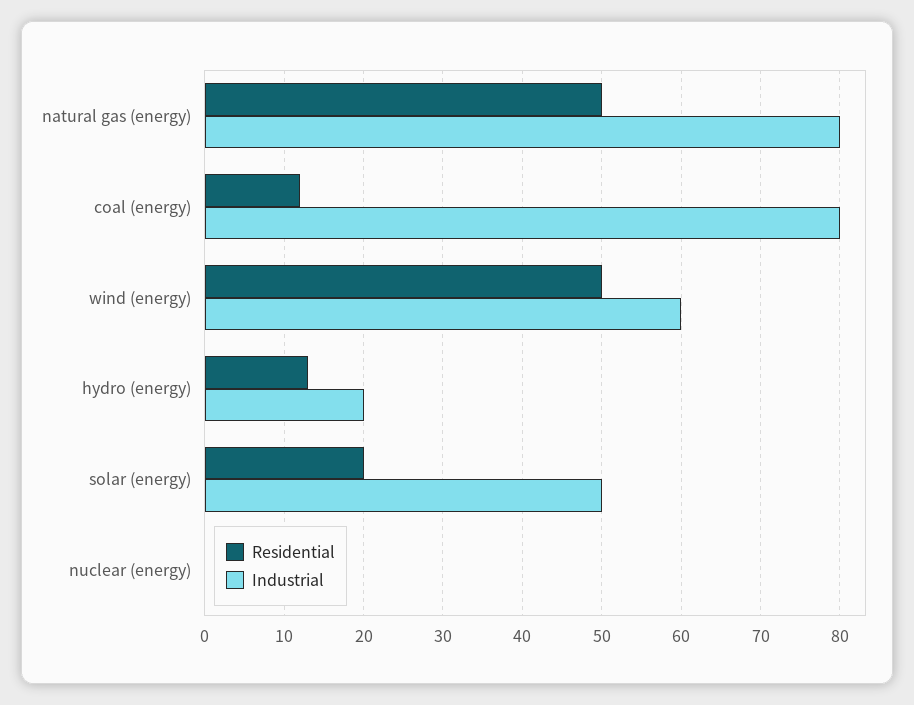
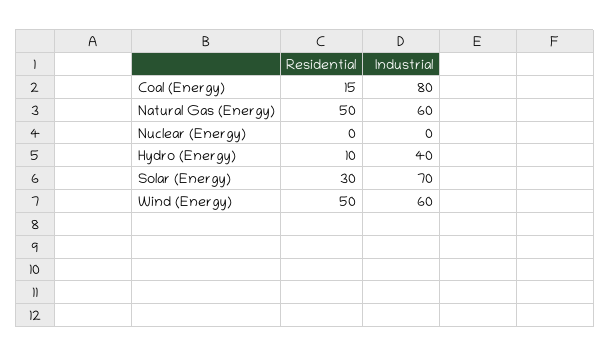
  {
    "Residential": {
      "natural gas (energy)": 50,
-     "coal (energy)": 12,
+     "coal (energy)": 15,
      "wind (energy)": 50,
-     "hydro (energy)": 13,
+     "hydro (energy)": 10,
-     "solar (energy)": 20,
+     "solar (energy)": 30,
      "nuclear (energy)": 0
    },
    "Industrial": {
-     "natural gas (energy)": 80,
+     "natural gas (energy)": 60,
      "coal (energy)": 80,
      "wind (energy)": 60,
-     "hydro (energy)": 20,
+     "hydro (energy)": 40,
-     "solar (energy)": 50,
+     "solar (energy)": 70,
      "nuclear (energy)": 0
    }
  }

